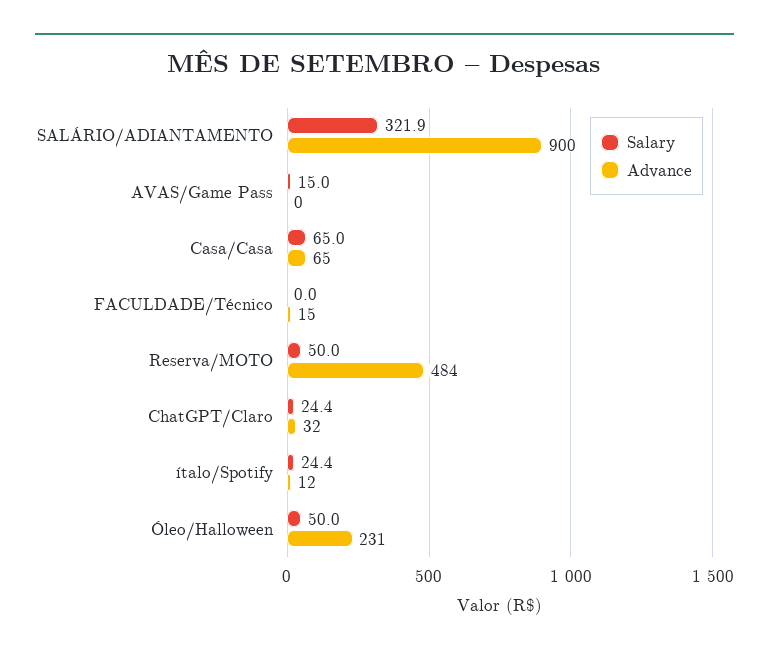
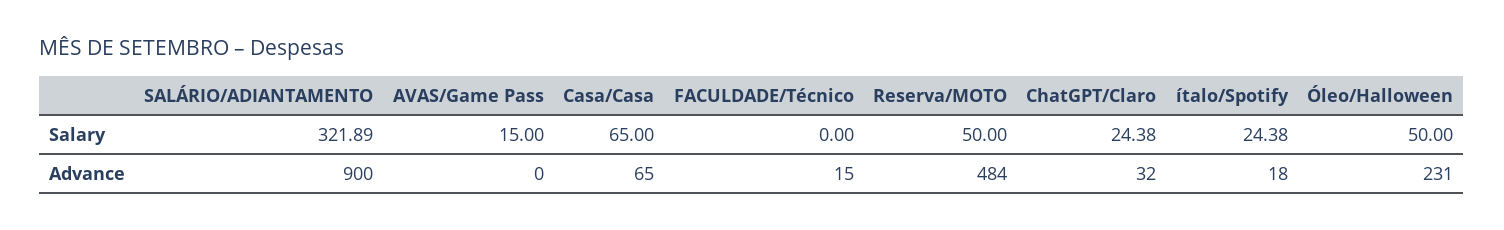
  {
    "Salary": {
      "SALÁRIO/ADIANTAMENTO": 321.89,
      "AVAS/Game Pass": 15,
      "Casa/Casa": 65,
      "FACULDADE/Técnico": 0,
      "Reserva/MOTO": 50,
      "ChatGPT/Claro": 24.38,
      "ítalo/Spotify": 24.38,
      "Óleo/Halloween": 50
    },
    "Advance": {
      "SALÁRIO/ADIANTAMENTO": 900,
      "AVAS/Game Pass": 0,
      "Casa/Casa": 65,
      "FACULDADE/Técnico": 15,
      "Reserva/MOTO": 484,
      "ChatGPT/Claro": 32,
-     "ítalo/Spotify": 12,
+     "ítalo/Spotify": 18,
      "Óleo/Halloween": 231
    }
  }

